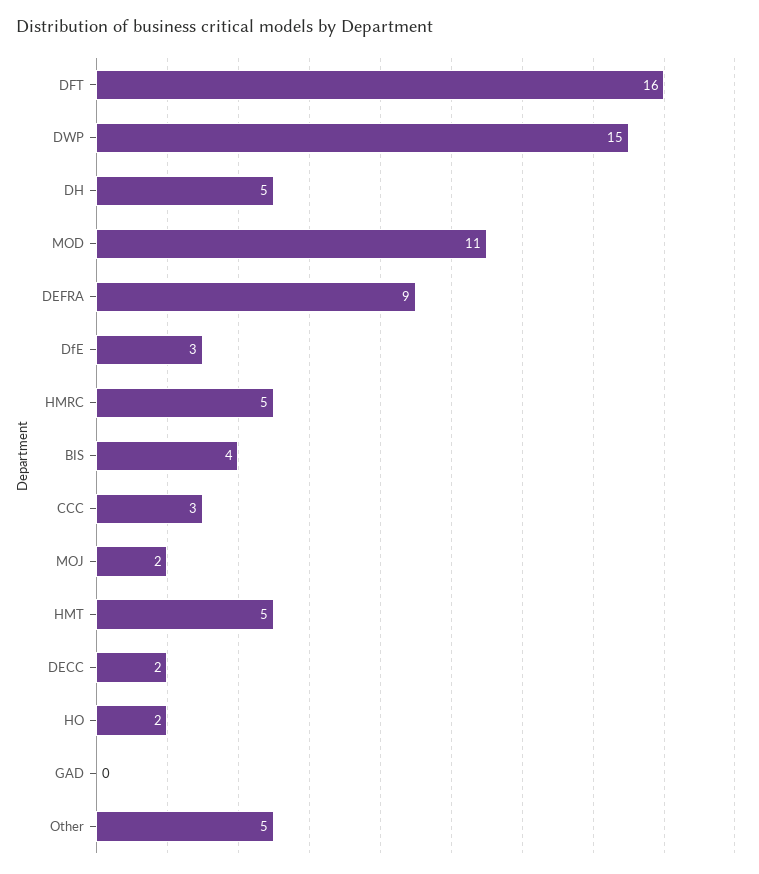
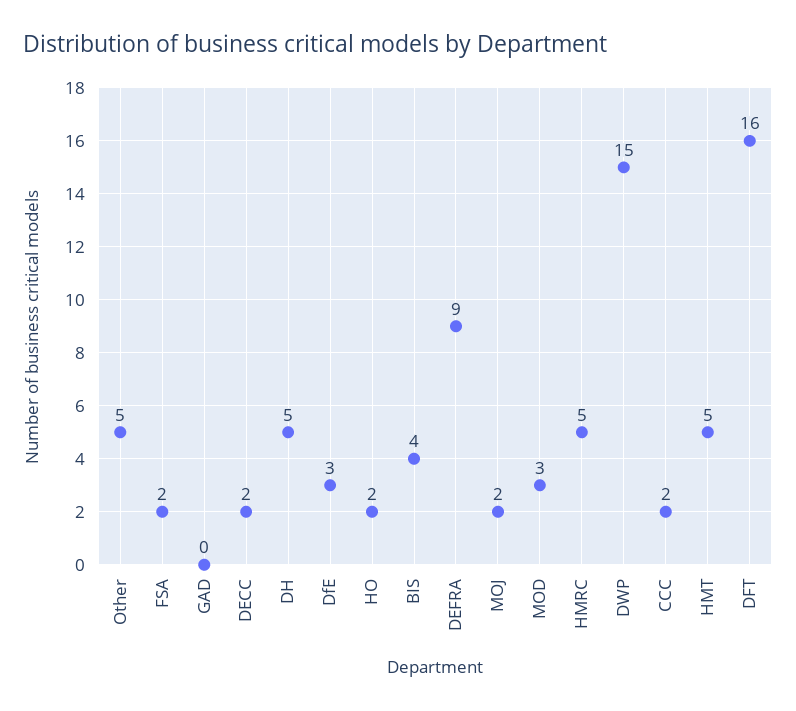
  {
    "DFT": 16,
    "DWP": 15,
    "DH": 5,
-   "MOD": 11,
+   "MOD": 3,
    "DEFRA": 9,
    "DfE": 3,
    "HMRC": 5,
    "BIS": 4,
-   "CCC": 3,
+   "CCC": 2,
    "MOJ": 2,
    "HMT": 5,
    "DECC": 2,
    "HO": 2,
    "GAD": 0,
-   "Other": 5
+   "Other": 5,
+   "FSA": 2
  }

